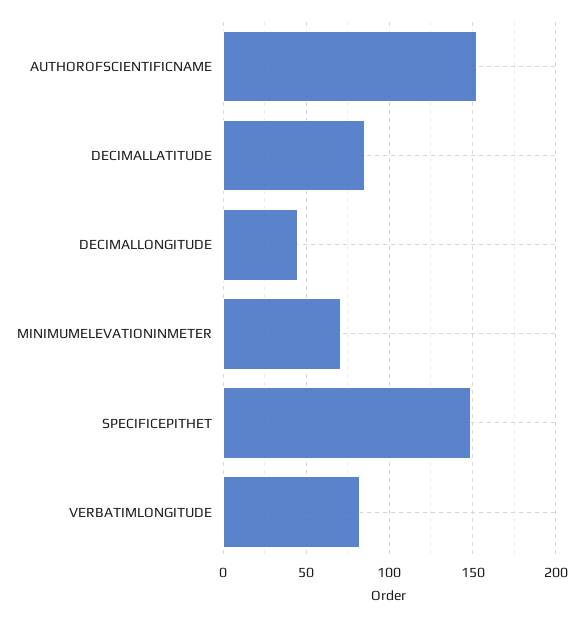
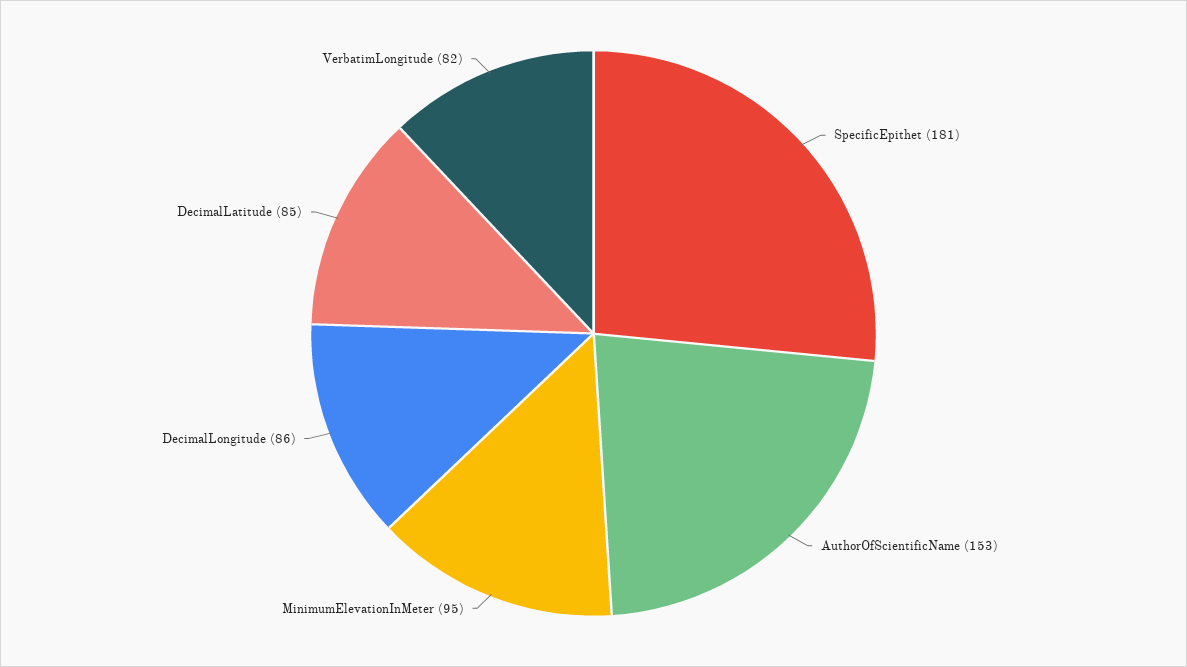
  {
    "AUTHOROFSCIENTIFICNAME": 153,
    "DECIMALLATITUDE": 85,
-   "DECIMALLONGITUDE": 45,
+   "DECIMALLONGITUDE": 86,
-   "MINIMUMELEVATIONINMETER": 70,
+   "MINIMUMELEVATIONINMETER": 95,
-   "SPECIFICEPITHET": 150,
+   "SPECIFICEPITHET": 181,
    "VERBATIMLONGITUDE": 82
  }

